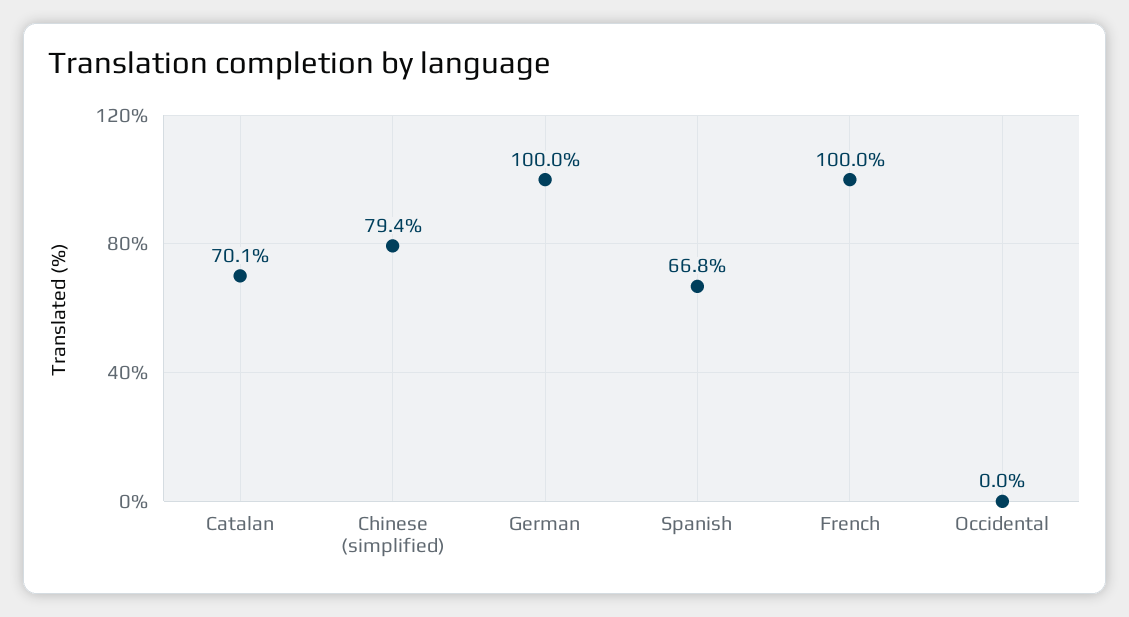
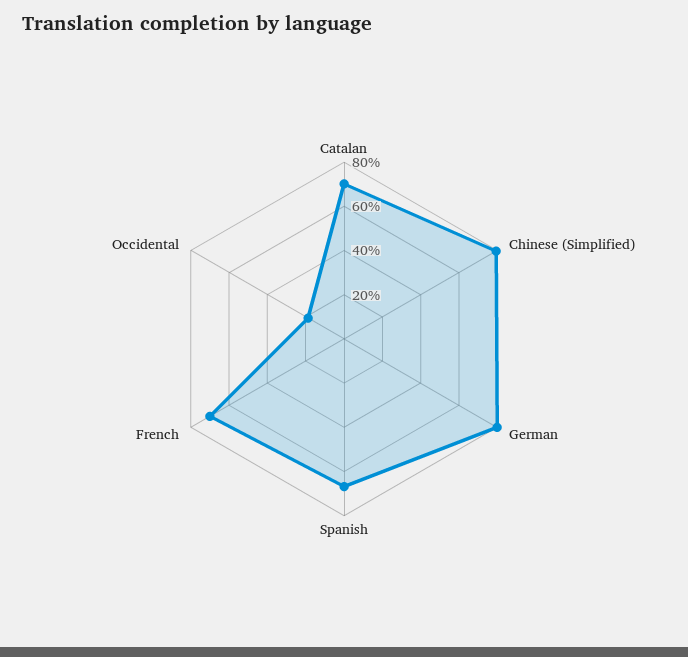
  {
    "Catalan": 70.1,
    "Chinese (simplified)": 79.4,
-   "German": 100,
+   "German": 80,
    "Spanish": 66.8,
-   "French": 100,
+   "French": 70,
-   "Occidental": 0
+   "Occidental": 20
  }

